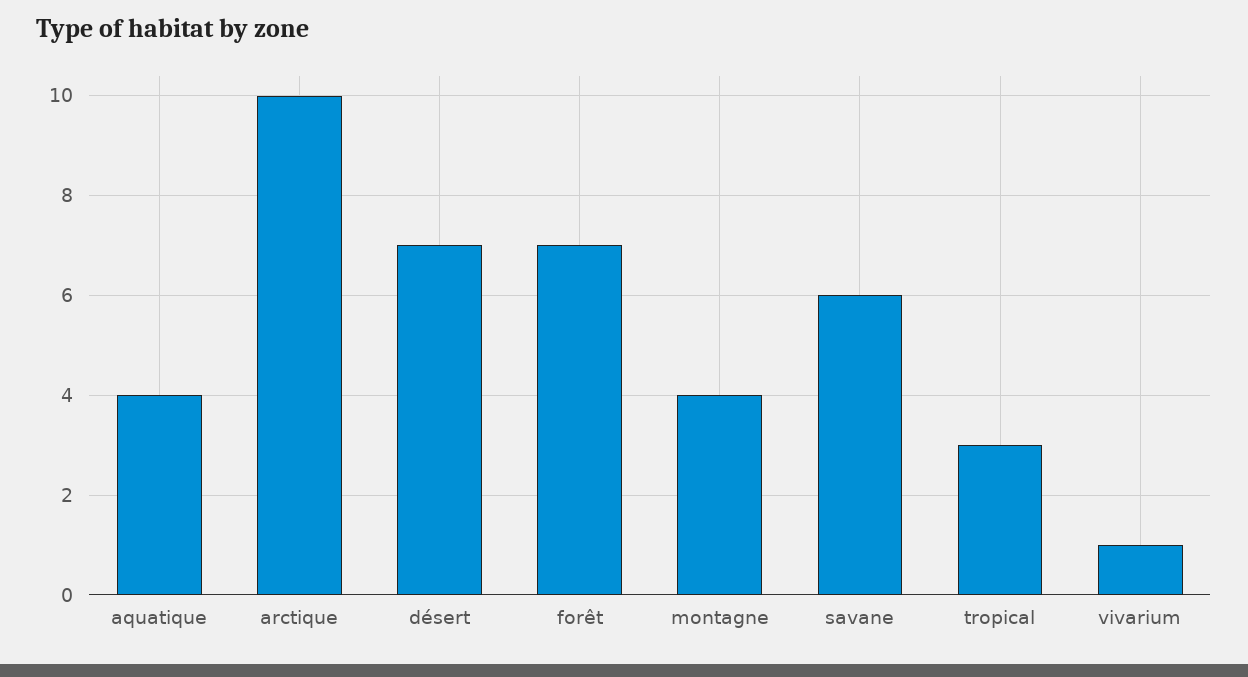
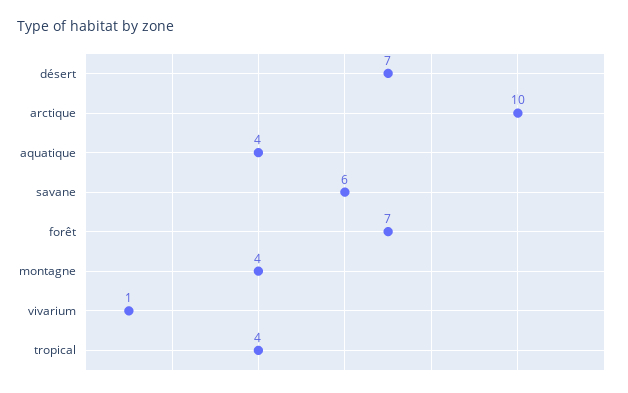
  {
    "aquatique": 4,
    "arctique": 10,
    "désert": 7,
    "forêt": 7,
    "montagne": 4,
    "savane": 6,
-   "tropical": 3,
+   "tropical": 4,
    "vivarium": 1
  }

